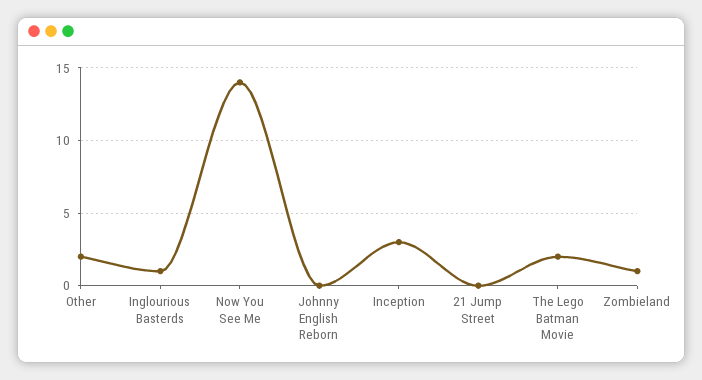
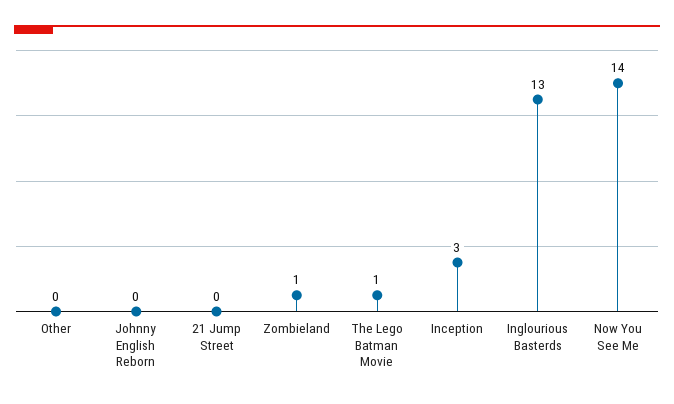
  {
-   "Other": 2,
+   "Other": 0,
-   "Inglourious Basterds": 1,
+   "Inglourious Basterds": 13,
    "Now You See Me": 14,
    "Johnny English Reborn": 0,
    "Inception": 3,
    "21 Jump Street": 0,
-   "The Lego Batman Movie": 2,
+   "The Lego Batman Movie": 1,
    "Zombieland": 1
  }

